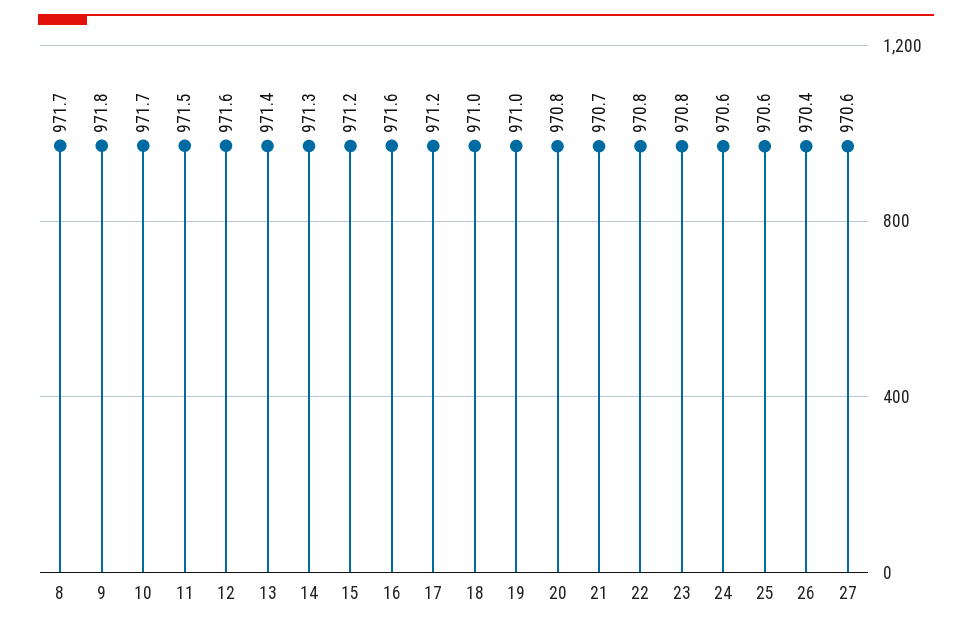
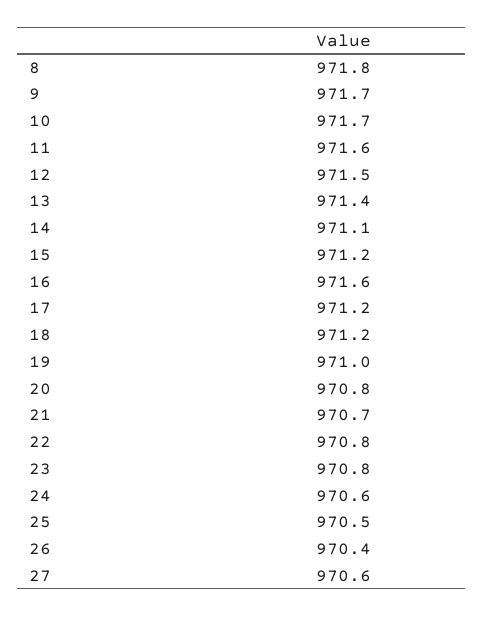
  {
-   "8": 971.7,
+   "8": 971.8,
-   "9": 971.8,
+   "9": 971.7,
    "10": 971.7,
-   "11": 971.5,
+   "11": 971.6,
-   "12": 971.6,
+   "12": 971.5,
    "13": 971.4,
-   "14": 971.3,
+   "14": 971.1,
    "15": 971.2,
    "16": 971.6,
    "17": 971.2,
-   "18": 971,
+   "18": 971.2,
    "19": 971,
    "20": 970.8,
    "21": 970.7,
    "22": 970.8,
    "23": 970.8,
    "24": 970.6,
-   "25": 970.6,
+   "25": 970.5,
    "26": 970.4,
    "27": 970.6
  }

